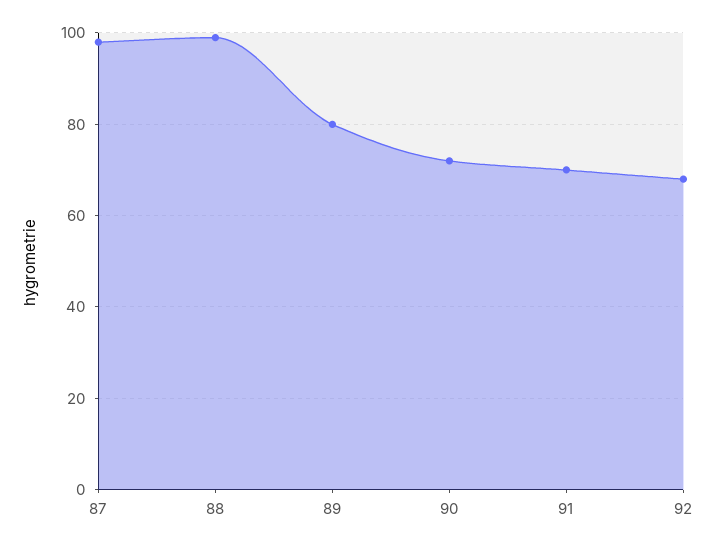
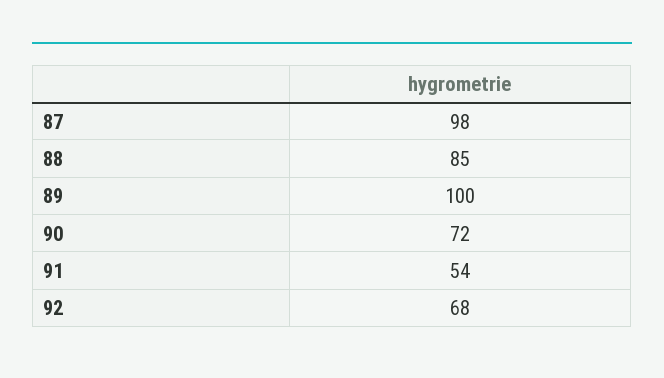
  {
    "87": 98,
-   "88": 100,
+   "88": 85,
-   "89": 80,
+   "89": 100,
    "90": 72,
-   "91": 70,
+   "91": 54,
    "92": 68
  }

